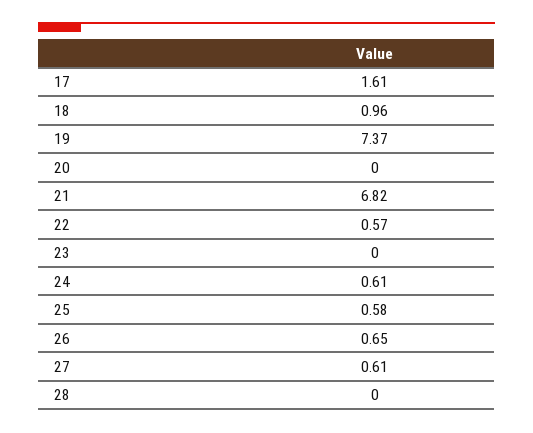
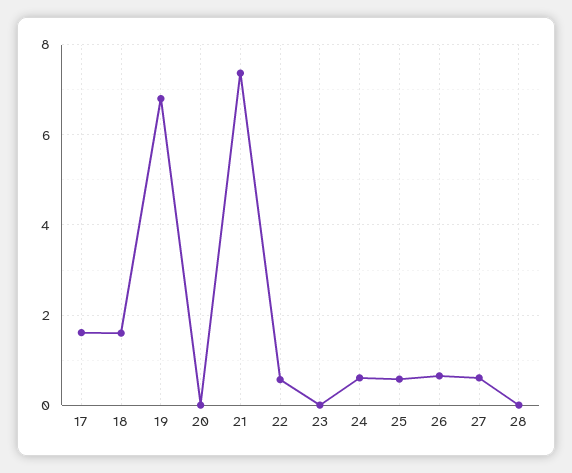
  {
    "17": 1.61,
-   "18": 0.96,
+   "18": 1.6,
-   "19": 7.37,
+   "19": 6.8,
    "20": 0,
-   "21": 6.82,
+   "21": 7.4,
    "22": 0.57,
    "23": 0,
    "24": 0.61,
    "25": 0.58,
    "26": 0.65,
    "27": 0.61,
    "28": 0
  }

